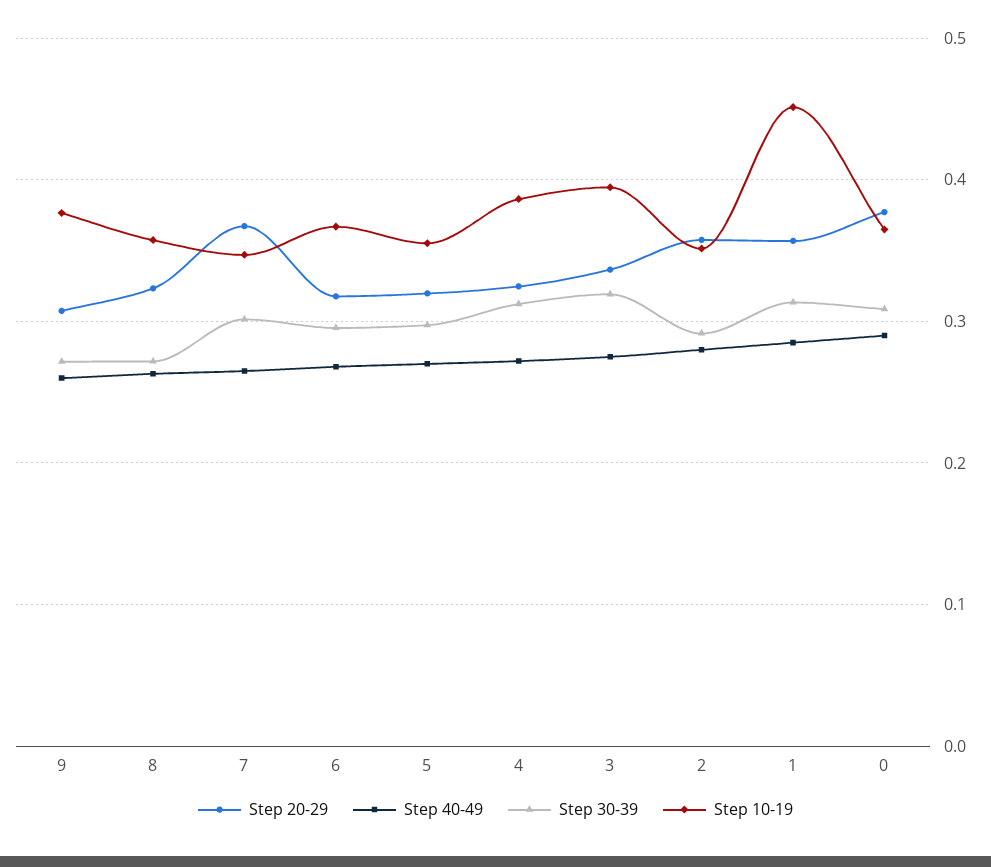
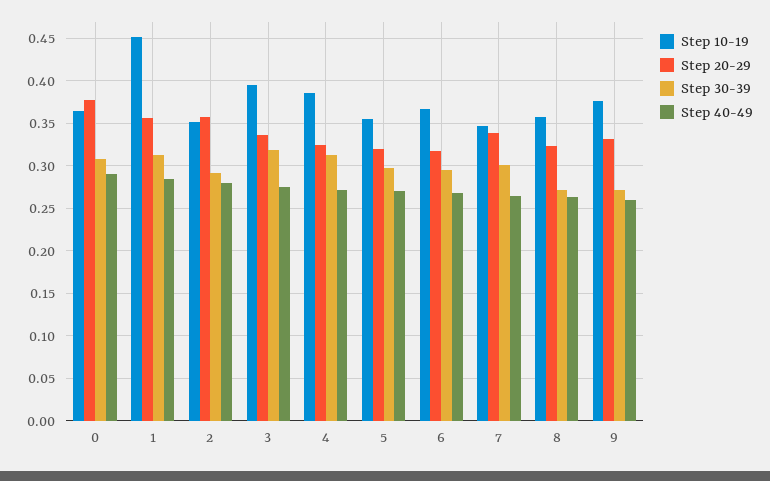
  {
    "Step 20-29": {
-     "9": 0.31,
+     "9": 0.33,
      "8": 0.32,
-     "7": 0.37,
+     "7": 0.34,
      "6": 0.32,
      "5": 0.32,
      "4": 0.32,
      "3": 0.34,
      "2": 0.36,
      "1": 0.36,
      "0": 0.38
    },
    "Step 40-49": {
      "9": 0.26,
      "8": 0.26,
      "7": 0.27,
      "6": 0.27,
      "5": 0.27,
      "4": 0.27,
      "3": 0.28,
      "2": 0.28,
      "1": 0.29,
      "0": 0.29
    },
    "Step 30-39": {
      "9": 0.27,
      "8": 0.27,
      "7": 0.3,
      "6": 0.3,
      "5": 0.3,
      "4": 0.31,
      "3": 0.32,
      "2": 0.29,
      "1": 0.31,
      "0": 0.31
    },
    "Step 10-19": {
      "9": 0.38,
      "8": 0.36,
      "7": 0.35,
      "6": 0.37,
      "5": 0.36,
      "4": 0.39,
      "3": 0.39,
      "2": 0.35,
      "1": 0.45,
      "0": 0.36
    }
  }

